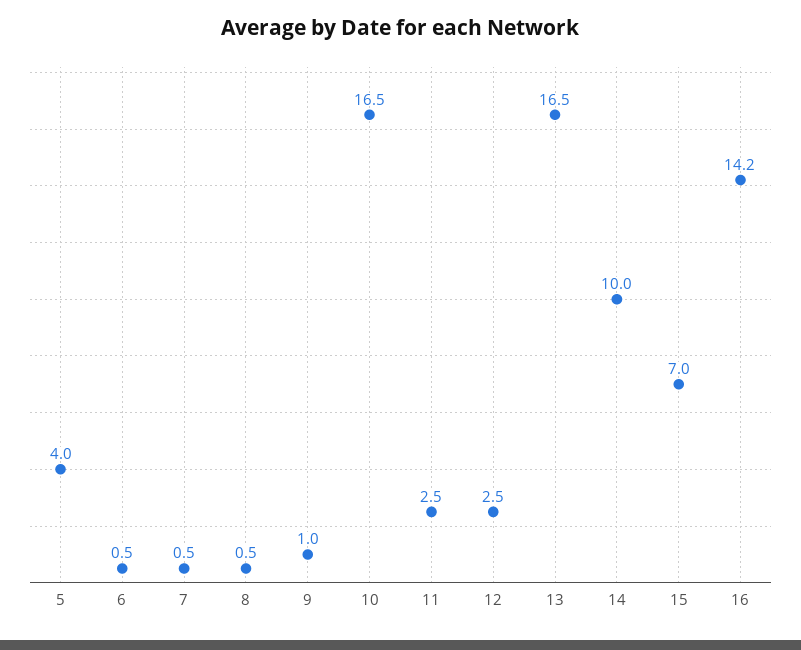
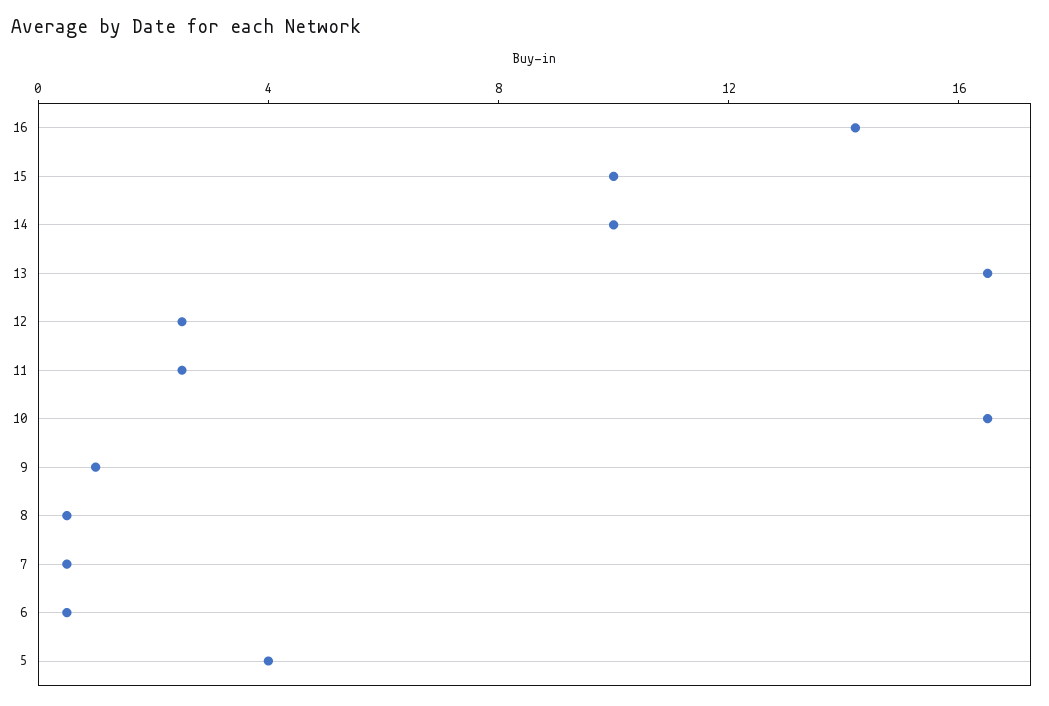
  {
    "5": 4,
    "6": 0.5,
    "7": 0.5,
    "8": 0.5,
    "9": 1,
    "10": 16.5,
    "11": 2.5,
    "12": 2.5,
    "13": 16.5,
    "14": 10,
-   "15": 7,
+   "15": 10,
    "16": 14.2
  }

